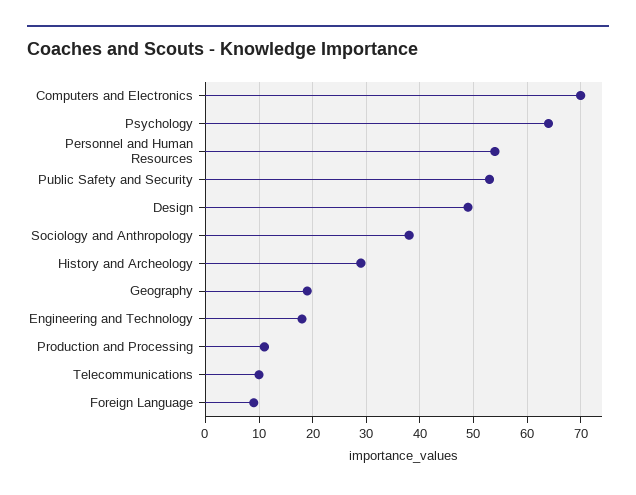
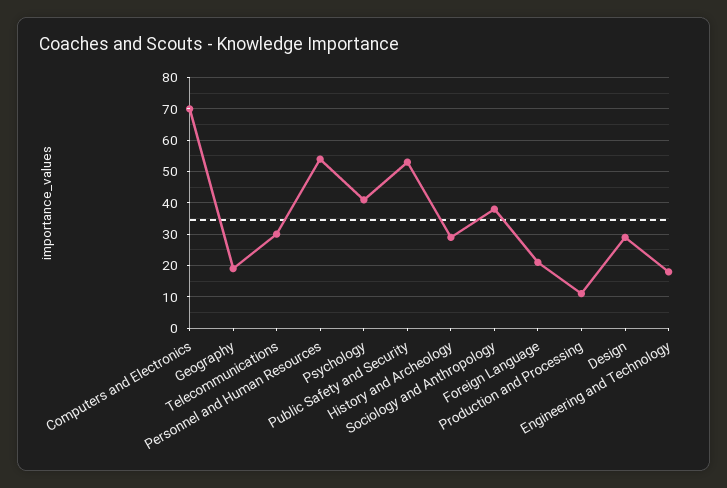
  {
    "Computers and Electronics": 70,
-   "Psychology": 65,
+   "Psychology": 40,
    "Personnel and Human Resources": 55,
    "Public Safety and Security": 55,
-   "Design": 50,
+   "Design": 30,
    "Sociology and Anthropology": 40,
    "History and Archeology": 30,
    "Geography": 20,
    "Engineering and Technology": 20,
    "Production and Processing": 10,
-   "Telecommunications": 10,
+   "Telecommunications": 30,
-   "Foreign Language": 10
+   "Foreign Language": 20
  }

